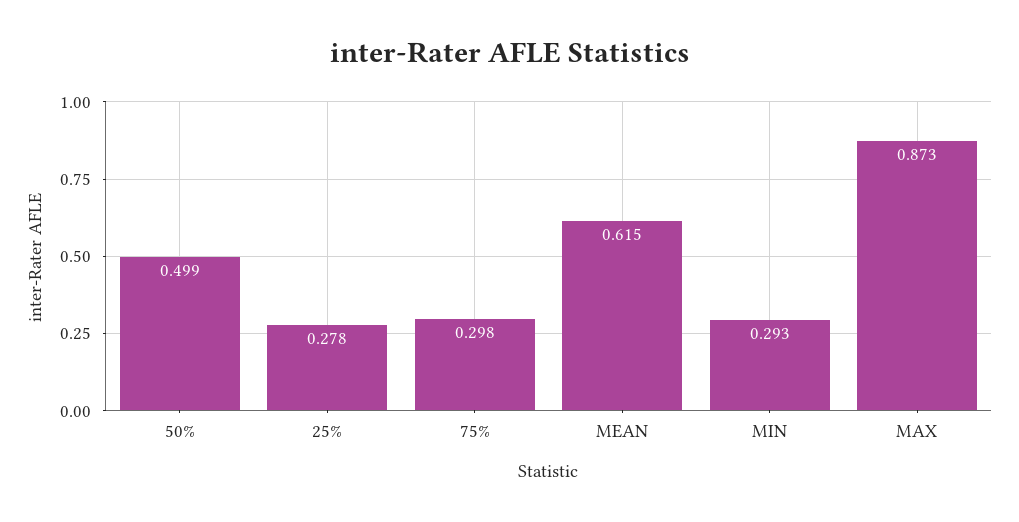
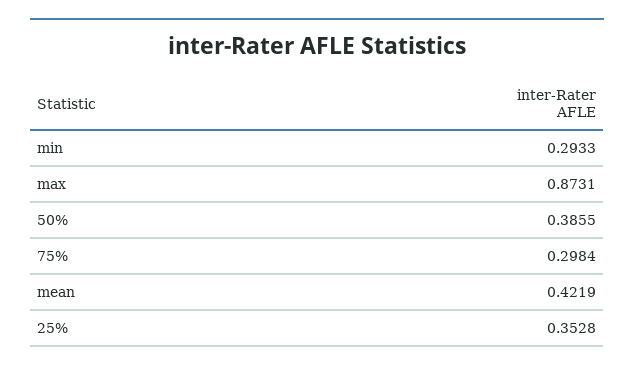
  {
-   "50%": 0.499,
+   "50%": 0.3855,
-   "25%": 0.278,
+   "25%": 0.3528,
    "75%": 0.2984,
-   "MEAN": 0.615,
+   "MEAN": 0.4219,
    "MIN": 0.2933,
    "MAX": 0.8731
  }

